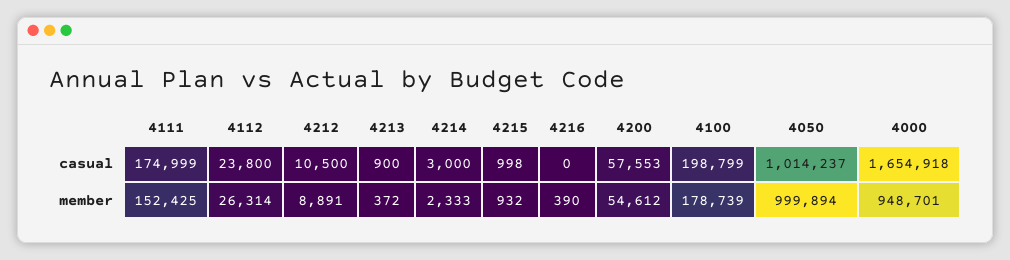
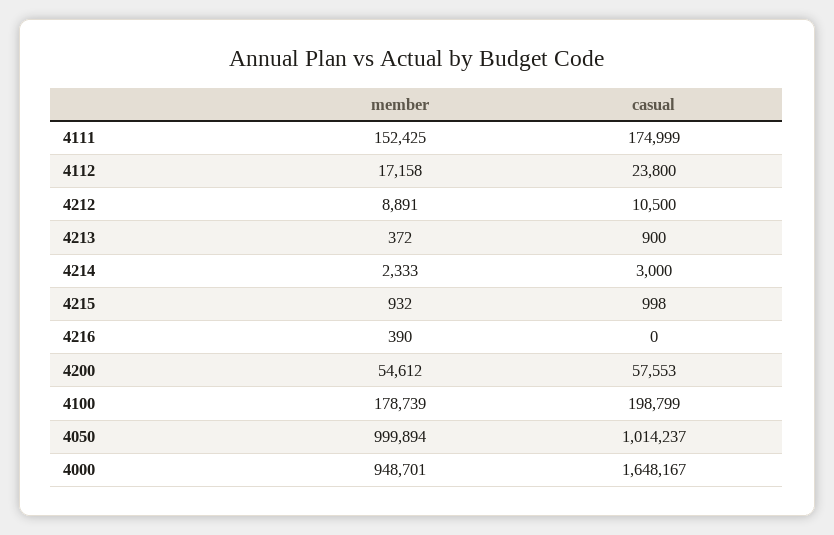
  {
    "4111": {
      "casual": 174999,
      "member": 152425
    },
    "4112": {
      "casual": 23800,
-     "member": 26314
+     "member": 17158
    },
    "4212": {
      "casual": 10500,
      "member": 8891
    },
    "4213": {
      "casual": 900,
      "member": 372
    },
    "4214": {
      "casual": 3000,
      "member": 2333
    },
    "4215": {
      "casual": 998,
      "member": 932
    },
    "4216": {
      "casual": 0,
      "member": 390
    },
    "4200": {
      "casual": 57553,
      "member": 54612
    },
    "4100": {
      "casual": 198799,
      "member": 178739
    },
    "4050": {
      "casual": 1014237,
      "member": 999894
    },
    "4000": {
-     "casual": 1654918,
+     "casual": 1648167,
      "member": 948701
    }
  }

